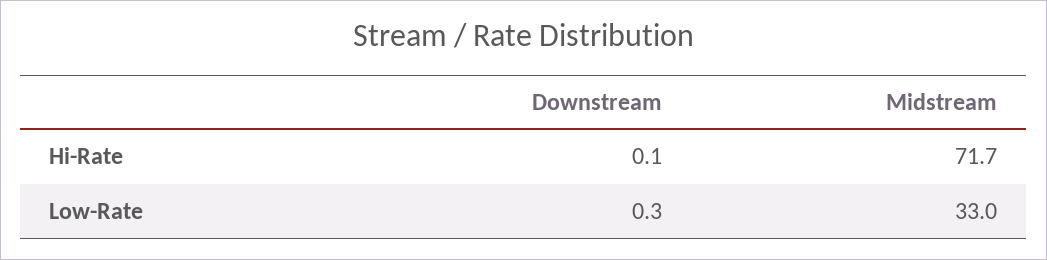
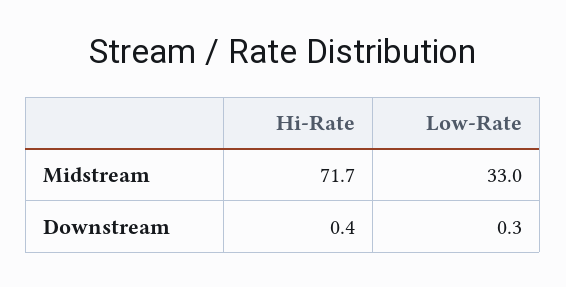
  {
    "Downstream": {
-     "Hi-Rate": 0.1,
+     "Hi-Rate": 0.4,
      "Low-Rate": 0.3
    },
    "Midstream": {
      "Hi-Rate": 71.7,
      "Low-Rate": 33
    }
  }

